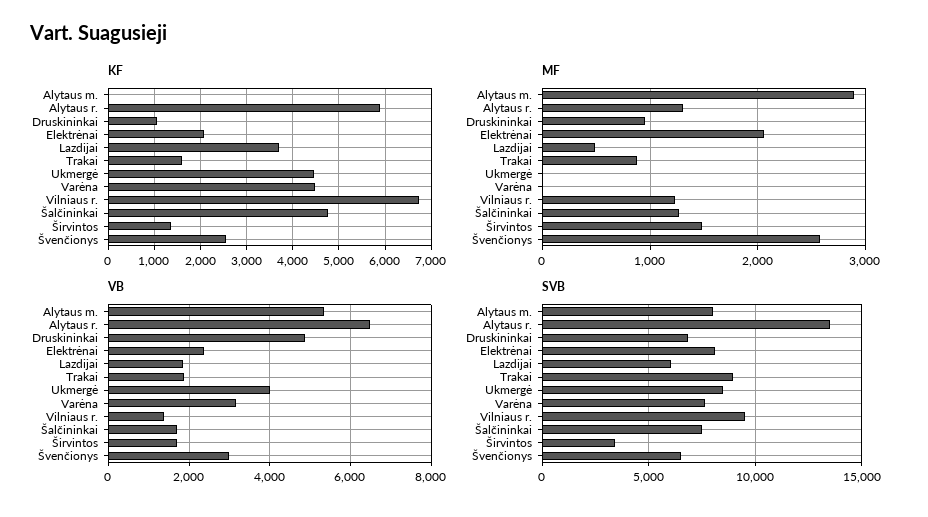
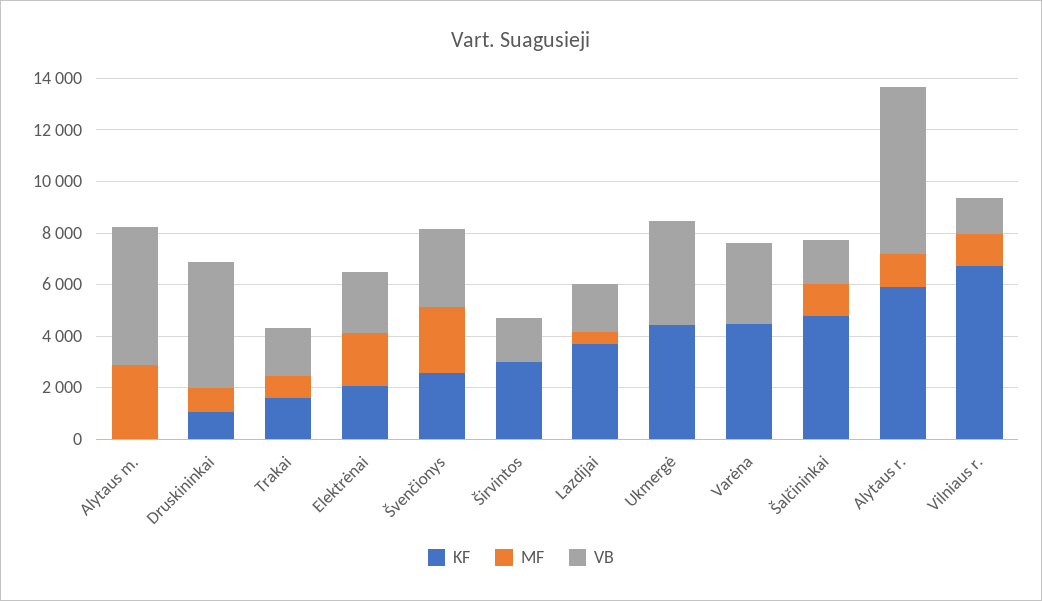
  {
    "KF": {
      "Alytaus m.": 0,
      "Alytaus r.": 6000,
      "Druskininkai": 1000,
      "Elektrėnai": 2000,
      "Lazdijai": 3600,
      "Trakai": 1600,
      "Ukmergė": 4400,
      "Varėna": 4400,
      "Vilniaus r.": 6800,
      "Šalčininkai": 4800,
-     "Širvintos": 1400,
+     "Širvintos": 3000,
      "Švenčionys": 2600
    },
    "MF": {
      "Alytaus m.": 2900,
      "Alytaus r.": 1300,
      "Druskininkai": 1000,
      "Elektrėnai": 2100,
      "Lazdijai": 500,
      "Trakai": 900,
      "Ukmergė": 0,
      "Varėna": 0,
      "Vilniaus r.": 1200,
      "Šalčininkai": 1300,
-     "Širvintos": 1500,
+     "Širvintos": 0,
      "Švenčionys": 2600
    },
    "VB": {
      "Alytaus m.": 5400,
      "Alytaus r.": 6400,
      "Druskininkai": 4800,
      "Elektrėnai": 2400,
      "Lazdijai": 1800,
      "Trakai": 1800,
      "Ukmergė": 4000,
      "Varėna": 3200,
      "Vilniaus r.": 1400,
      "Šalčininkai": 1600,
      "Širvintos": 1800,
      "Švenčionys": 3000
-   },
+   }
-   "SVB": {
-     "Alytaus m.": 8000,
-     "Alytaus r.": 13500,
-     "Druskininkai": 7000,
-     "Elektrėnai": 8000,
-     "Lazdijai": 6000,
-     "Trakai": 9000,
-     "Ukmergė": 8500,
-     "Varėna": 7500,
-     "Vilniaus r.": 9500,
-     "Šalčininkai": 7500,
-     "Širvintos": 3500,
-     "Švenčionys": 6500
-   }
  }

